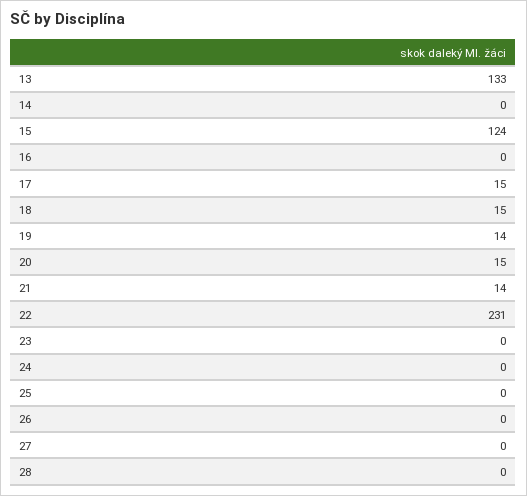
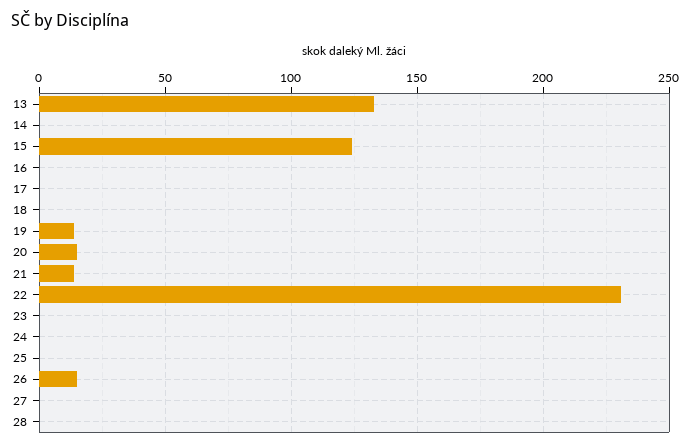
  {
    "13": 133,
    "14": 0,
    "15": 124,
    "16": 0,
-   "17": 15,
+   "17": 0,
-   "18": 15,
+   "18": 0,
    "19": 14,
    "20": 15,
    "21": 14,
    "22": 231,
    "23": 0,
    "24": 0,
    "25": 0,
-   "26": 0,
+   "26": 15,
    "27": 0,
    "28": 0
  }

